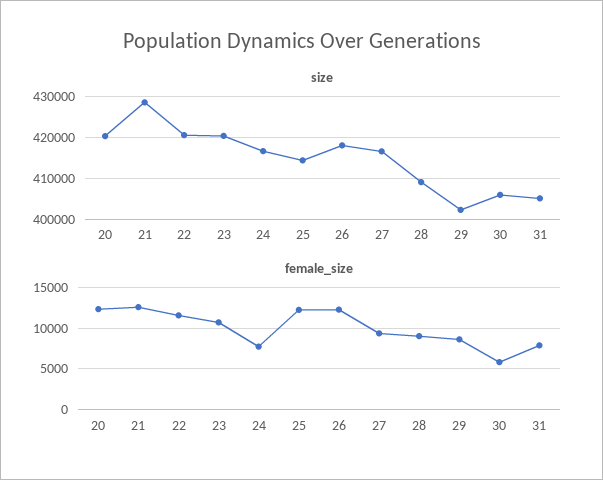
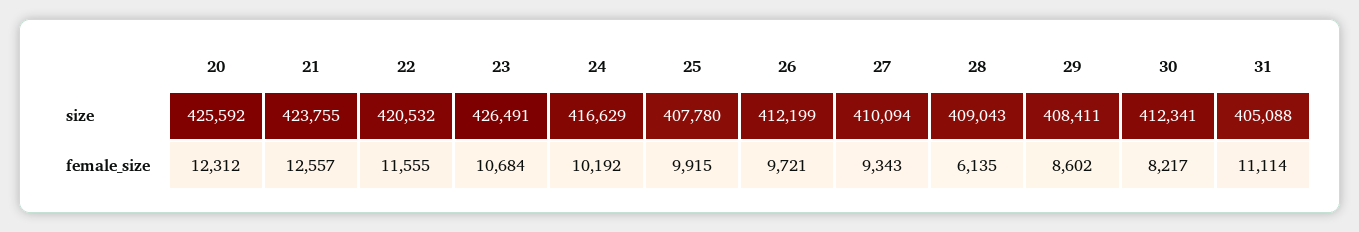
  {
    "size": {
-     "20": 420000,
+     "20": 425592,
-     "21": 428000,
+     "21": 423755,
      "22": 420532,
-     "23": 420000,
+     "23": 426491,
      "24": 416629,
-     "25": 414000,
+     "25": 407780,
-     "26": 418000,
+     "26": 412199,
-     "27": 416000,
+     "27": 410094,
      "28": 409043,
-     "29": 402000,
+     "29": 408411,
-     "30": 406000,
+     "30": 412341,
      "31": 405088
    },
    "female_size": {
      "20": 12312,
      "21": 12557,
      "22": 11555,
      "23": 10684,
-     "24": 8000,
+     "24": 10192,
-     "25": 12000,
+     "25": 9915,
-     "26": 12000,
+     "26": 9721,
      "27": 9343,
-     "28": 9000,
+     "28": 6135,
      "29": 8602,
-     "30": 6000,
+     "30": 8217,
-     "31": 8000
+     "31": 11114
    }
  }

